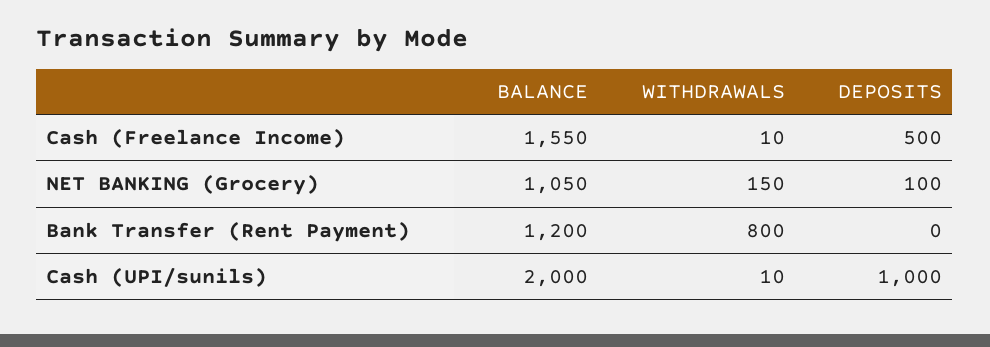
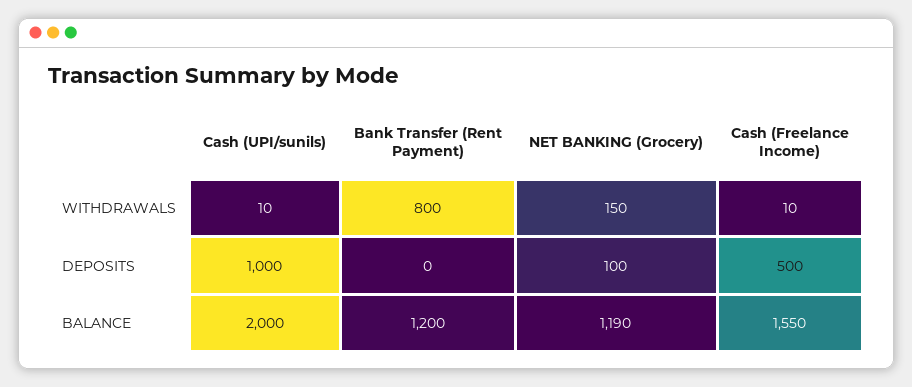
  {
    "BALANCE": {
      "Cash (Freelance Income)": 1550,
-     "NET BANKING (Grocery)": 1050,
+     "NET BANKING (Grocery)": 1190,
      "Bank Transfer (Rent Payment)": 1200,
      "Cash (UPI/sunils)": 2000
    },
    "WITHDRAWALS": {
      "Cash (Freelance Income)": 10,
      "NET BANKING (Grocery)": 150,
      "Bank Transfer (Rent Payment)": 800,
      "Cash (UPI/sunils)": 10
    },
    "DEPOSITS": {
      "Cash (Freelance Income)": 500,
      "NET BANKING (Grocery)": 100,
      "Bank Transfer (Rent Payment)": 0,
      "Cash (UPI/sunils)": 1000
    }
  }

